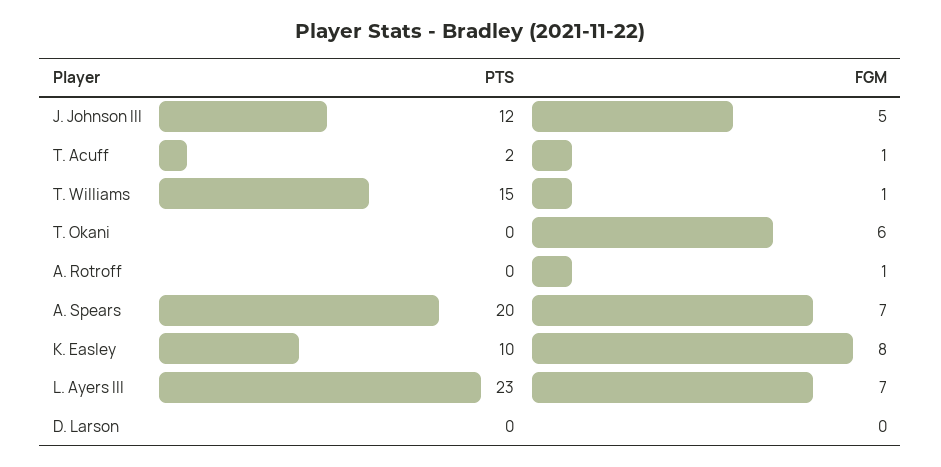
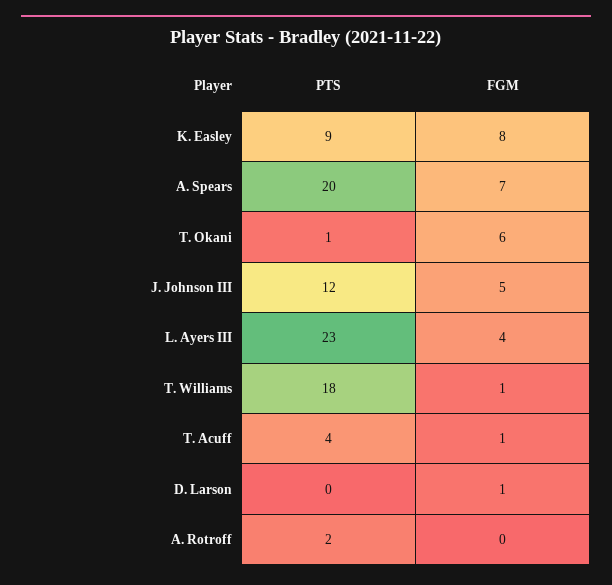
  {
    "PTS": {
      "J. Johnson III": 12,
-     "T. Acuff": 2,
+     "T. Acuff": 4,
-     "T. Williams": 15,
+     "T. Williams": 18,
-     "T. Okani": 0,
+     "T. Okani": 1,
-     "A. Rotroff": 0,
+     "A. Rotroff": 2,
      "A. Spears": 20,
-     "K. Easley": 10,
+     "K. Easley": 9,
      "L. Ayers III": 23,
      "D. Larson": 0
    },
    "FGM": {
      "J. Johnson III": 5,
      "T. Acuff": 1,
      "T. Williams": 1,
      "T. Okani": 6,
-     "A. Rotroff": 1,
+     "A. Rotroff": 0,
      "A. Spears": 7,
      "K. Easley": 8,
-     "L. Ayers III": 7,
+     "L. Ayers III": 4,
-     "D. Larson": 0
+     "D. Larson": 1
    }
  }

